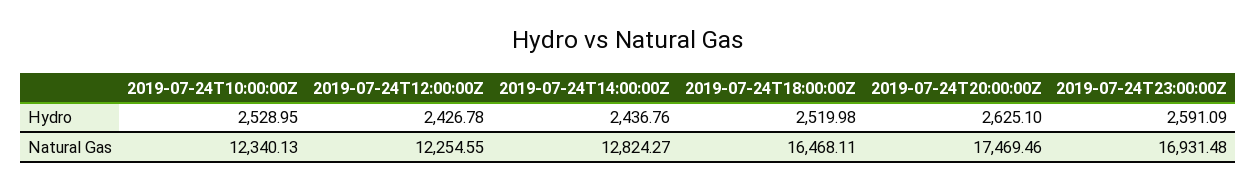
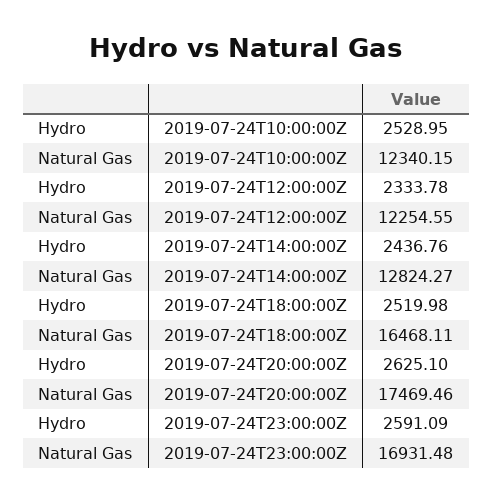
  {
    "2019-07-24T10:00:00Z": {
      "Hydro": 2528.95,
-     "Natural Gas": 12340.13
+     "Natural Gas": 12340.15
    },
    "2019-07-24T12:00:00Z": {
-     "Hydro": 2426.78,
+     "Hydro": 2333.78,
      "Natural Gas": 12254.55
    },
    "2019-07-24T14:00:00Z": {
      "Hydro": 2436.76,
      "Natural Gas": 12824.27
    },
    "2019-07-24T18:00:00Z": {
      "Hydro": 2519.98,
      "Natural Gas": 16468.11
    },
    "2019-07-24T20:00:00Z": {
      "Hydro": 2625.1,
      "Natural Gas": 17469.46
    },
    "2019-07-24T23:00:00Z": {
      "Hydro": 2591.09,
      "Natural Gas": 16931.48
    }
  }

